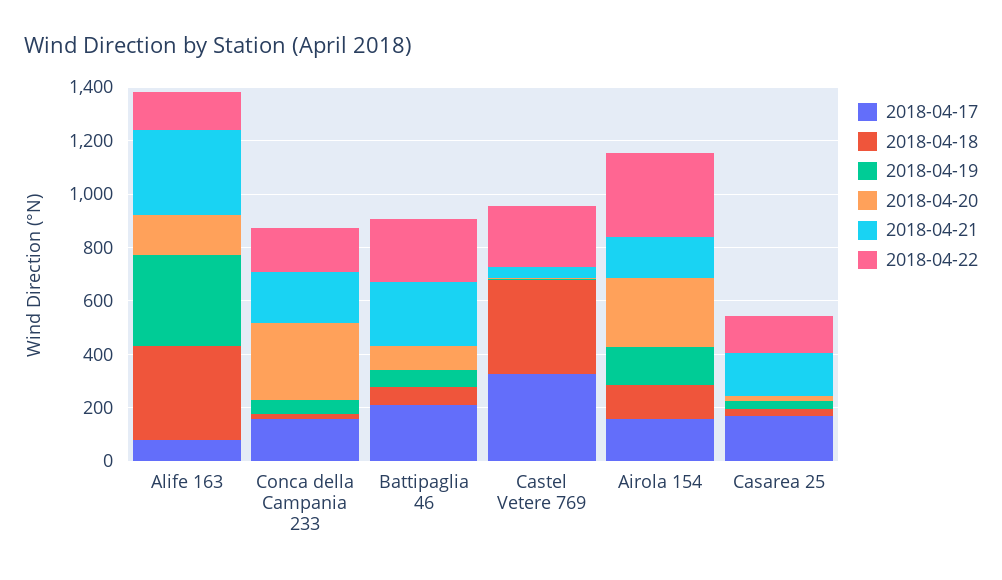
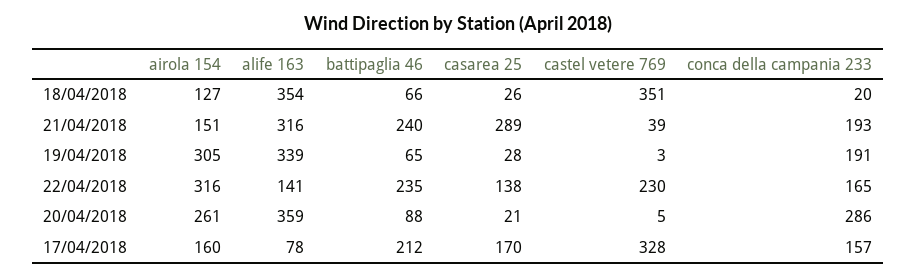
  {
    "2018-04-17": {
      "Alife 163": 78,
      "Conca della Campania 233": 157,
      "Battipaglia 46": 212,
      "Castel Vetere 769": 328,
      "Airola 154": 160,
      "Casarea 25": 170
    },
    "2018-04-18": {
      "Alife 163": 354,
      "Conca della Campania 233": 20,
      "Battipaglia 46": 66,
      "Castel Vetere 769": 351,
      "Airola 154": 127,
      "Casarea 25": 26
    },
    "2018-04-19": {
      "Alife 163": 339,
-     "Conca della Campania 233": 50,
+     "Conca della Campania 233": 191,
      "Battipaglia 46": 65,
      "Castel Vetere 769": 3,
-     "Airola 154": 150,
+     "Airola 154": 305,
      "Casarea 25": 28
    },
    "2018-04-20": {
-     "Alife 163": 150,
+     "Alife 163": 359,
      "Conca della Campania 233": 286,
      "Battipaglia 46": 88,
      "Castel Vetere 769": 5,
      "Airola 154": 261,
      "Casarea 25": 21
    },
    "2018-04-21": {
      "Alife 163": 316,
      "Conca della Campania 233": 193,
      "Battipaglia 46": 240,
      "Castel Vetere 769": 39,
      "Airola 154": 151,
-     "Casarea 25": 150
+     "Casarea 25": 289
    },
    "2018-04-22": {
      "Alife 163": 141,
      "Conca della Campania 233": 165,
      "Battipaglia 46": 235,
      "Castel Vetere 769": 230,
      "Airola 154": 316,
      "Casarea 25": 138
    }
  }

